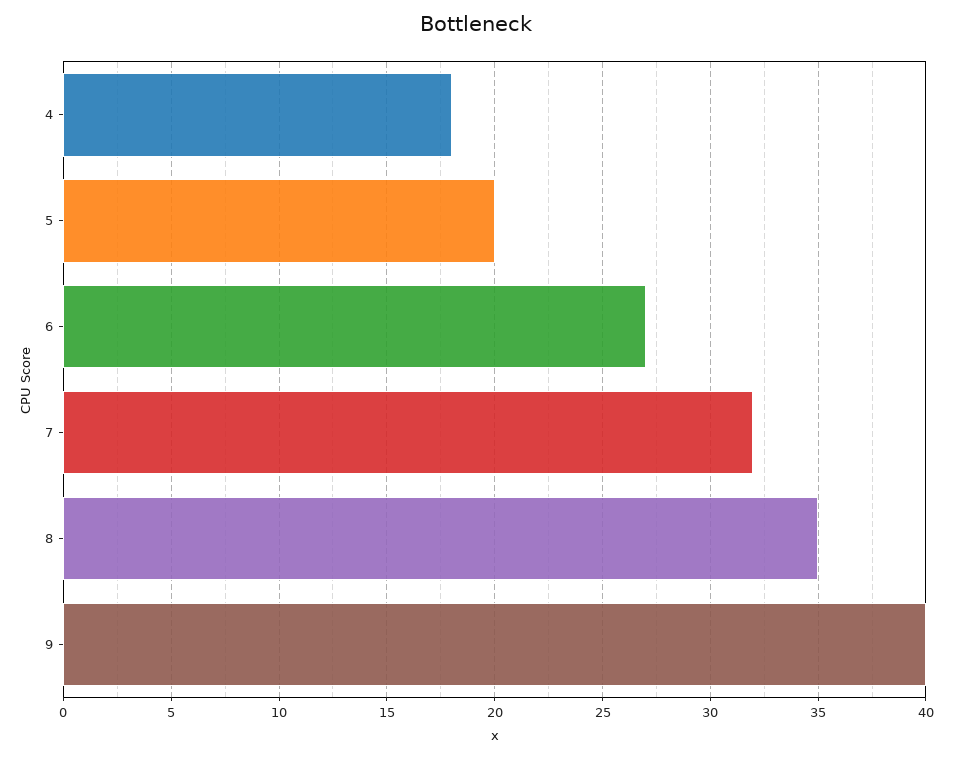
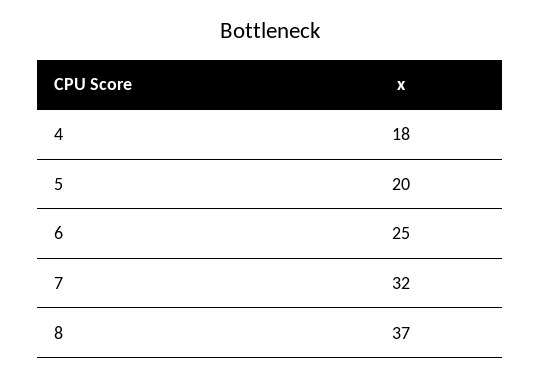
  {
    "4": 18,
    "5": 20,
-   "6": 27,
+   "6": 25,
    "7": 32,
-   "8": 35,
+   "8": 37
-   "9": 40
  }

